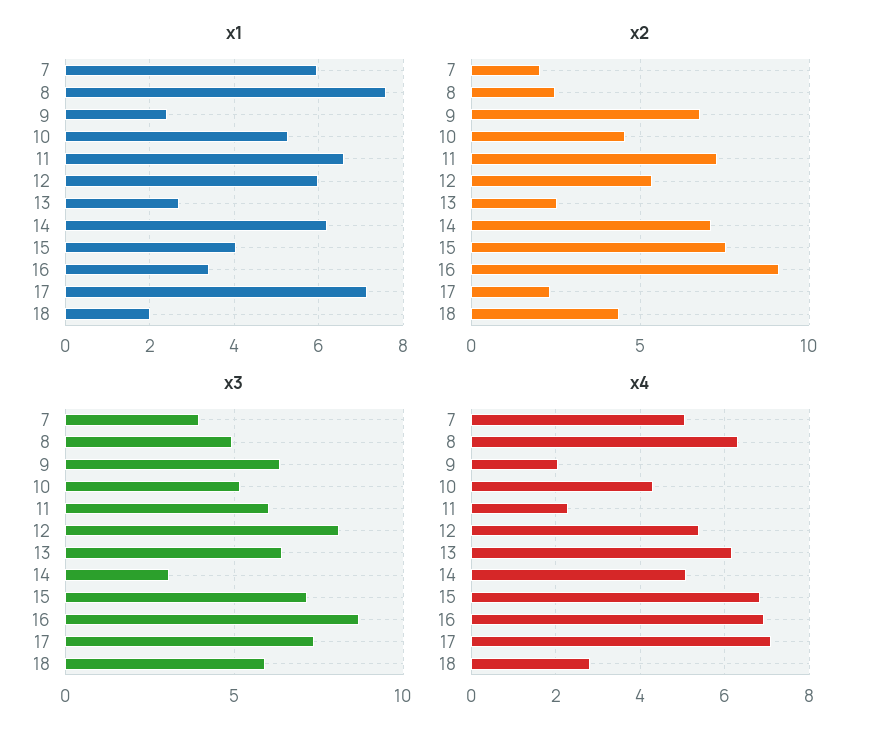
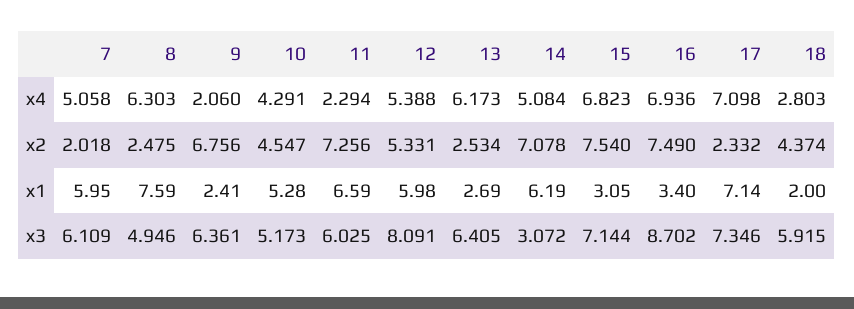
  {
    "x1": {
      "7": 5.95,
      "8": 7.59,
      "9": 2.41,
      "10": 5.28,
      "11": 6.59,
      "12": 5.98,
      "13": 2.69,
      "14": 6.19,
-     "15": 4,
+     "15": 3.05,
      "16": 3.4,
      "17": 7.14,
      "18": 2
    },
    "x2": {
      "7": 2.018,
      "8": 2.475,
      "9": 6.756,
      "10": 4.547,
      "11": 7.256,
      "12": 5.331,
      "13": 2.534,
      "14": 7.078,
      "15": 7.54,
-     "16": 9,
+     "16": 7.49,
      "17": 2.332,
      "18": 4.374
    },
    "x3": {
-     "7": 4,
+     "7": 6.109,
      "8": 4.946,
      "9": 6.361,
      "10": 5.173,
      "11": 6.025,
      "12": 8.091,
      "13": 6.405,
      "14": 3.072,
      "15": 7.144,
      "16": 8.702,
      "17": 7.346,
      "18": 5.915
    },
    "x4": {
      "7": 5.058,
      "8": 6.303,
      "9": 2.06,
      "10": 4.291,
      "11": 2.294,
      "12": 5.388,
      "13": 6.173,
      "14": 5.084,
      "15": 6.823,
      "16": 6.936,
      "17": 7.098,
      "18": 2.803
    }
  }

